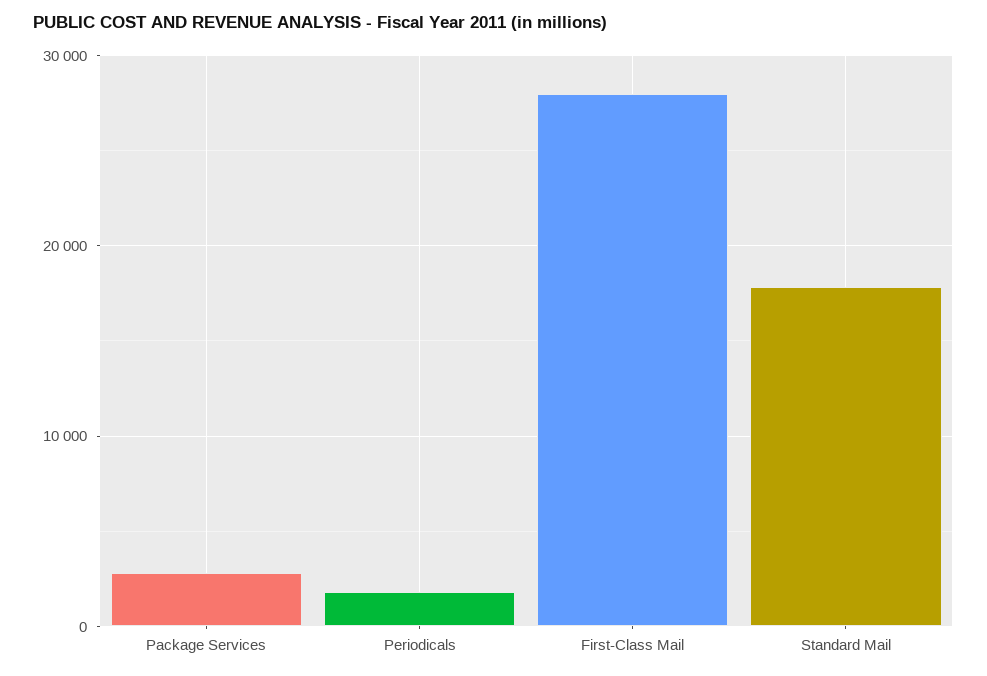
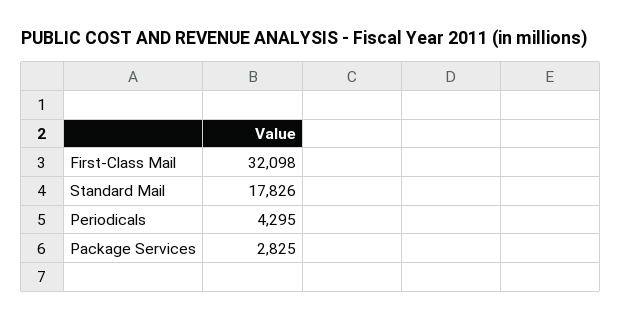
  {
    "Package Services": 2825,
-   "Periodicals": 2000,
+   "Periodicals": 4295,
-   "First-Class Mail": 28000,
+   "First-Class Mail": 32098,
    "Standard Mail": 17826
  }

